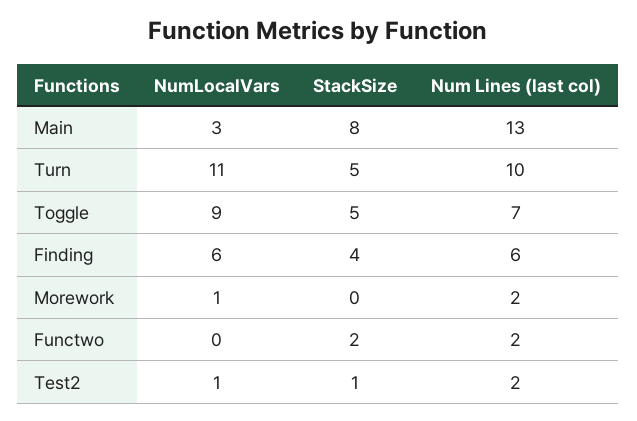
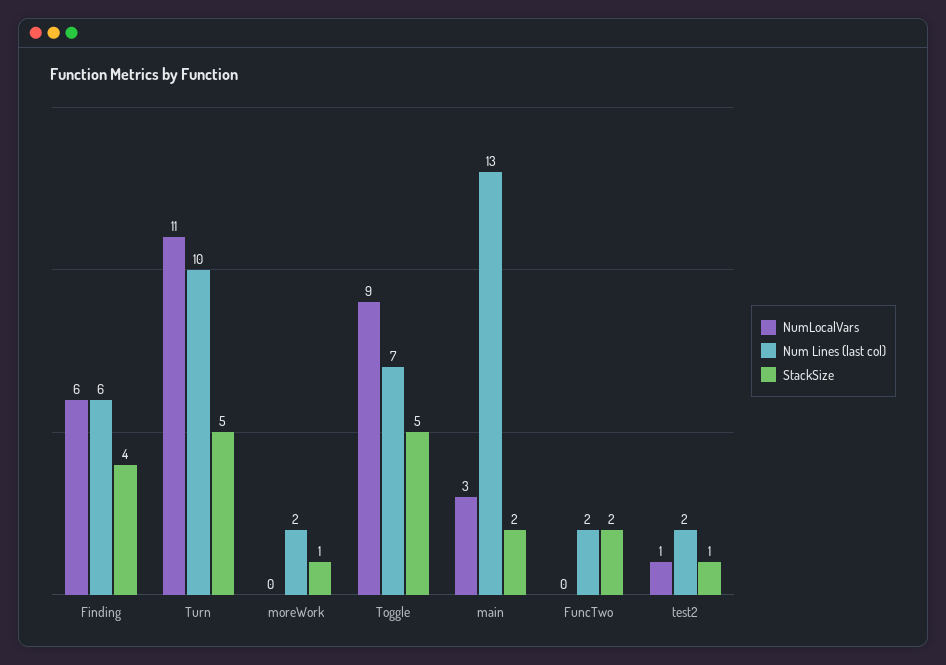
  {
    "NumLocalVars": {
      "Main": 3,
      "Turn": 11,
      "Toggle": 9,
      "Finding": 6,
-     "Morework": 1,
+     "Morework": 0,
      "Functwo": 0,
      "Test2": 1
    },
    "StackSize": {
-     "Main": 8,
+     "Main": 2,
      "Turn": 5,
      "Toggle": 5,
      "Finding": 4,
-     "Morework": 0,
+     "Morework": 1,
      "Functwo": 2,
      "Test2": 1
    },
    "Num Lines (last col)": {
      "Main": 13,
      "Turn": 10,
      "Toggle": 7,
      "Finding": 6,
      "Morework": 2,
      "Functwo": 2,
      "Test2": 2
    }
  }

